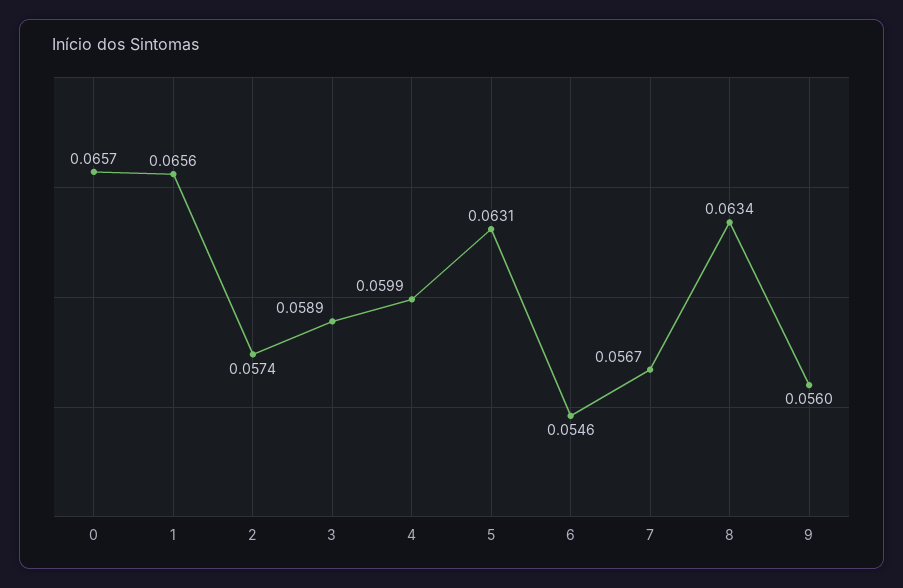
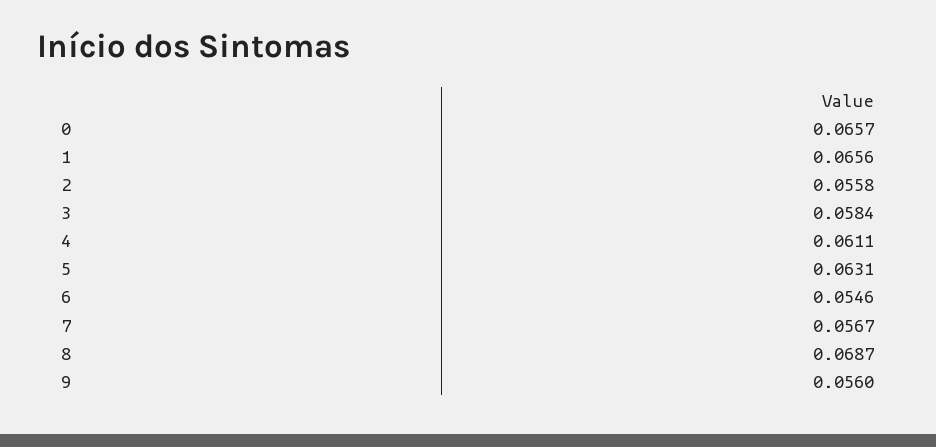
  {
    "0": 0.0657,
    "1": 0.0656,
-   "2": 0.0574,
+   "2": 0.0558,
-   "3": 0.0589,
+   "3": 0.0584,
-   "4": 0.0599,
+   "4": 0.0611,
    "5": 0.0631,
    "6": 0.0546,
    "7": 0.0567,
-   "8": 0.0634,
+   "8": 0.0687,
    "9": 0.056
  }

